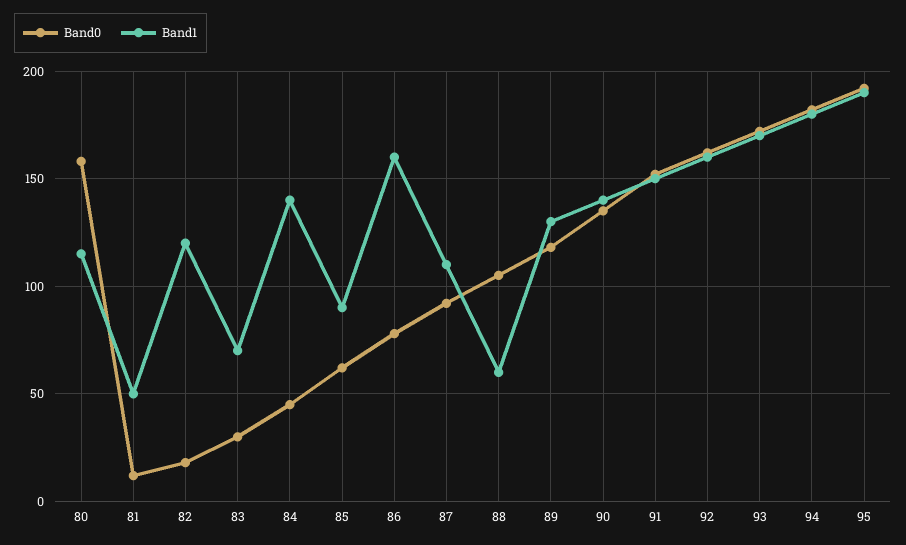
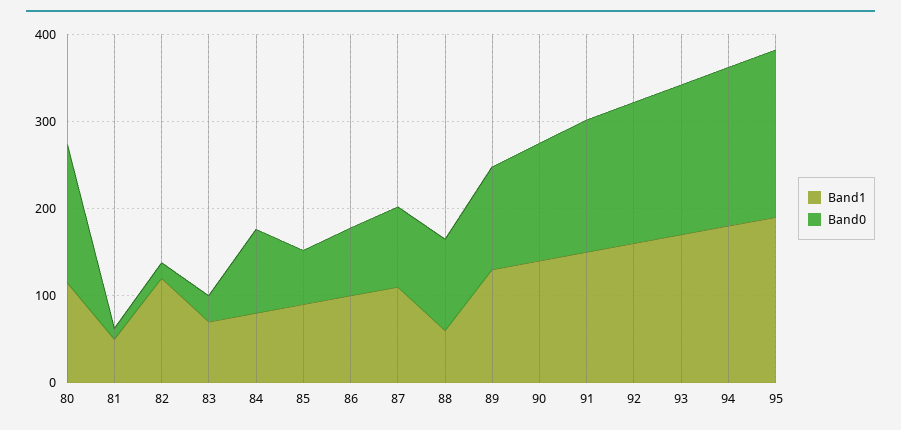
  {
    "Band0": {
      "80": 160,
      "81": 10,
      "82": 20,
      "83": 30,
-     "84": 45,
+     "84": 100,
      "85": 60,
      "86": 80,
      "87": 90,
      "88": 105,
      "89": 120,
      "90": 135,
      "91": 150,
      "92": 160,
      "93": 170,
      "94": 180,
      "95": 190
    },
    "Band1": {
      "80": 115,
      "81": 50,
      "82": 120,
      "83": 70,
-     "84": 140,
+     "84": 80,
      "85": 90,
-     "86": 160,
+     "86": 100,
      "87": 110,
      "88": 60,
      "89": 130,
      "90": 140,
      "91": 150,
      "92": 160,
      "93": 170,
      "94": 180,
      "95": 190
    }
  }

